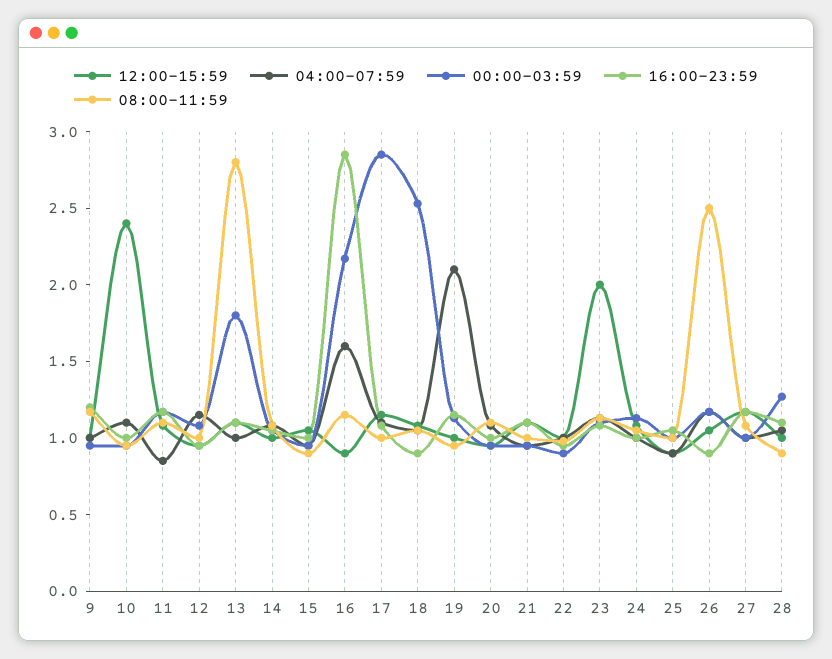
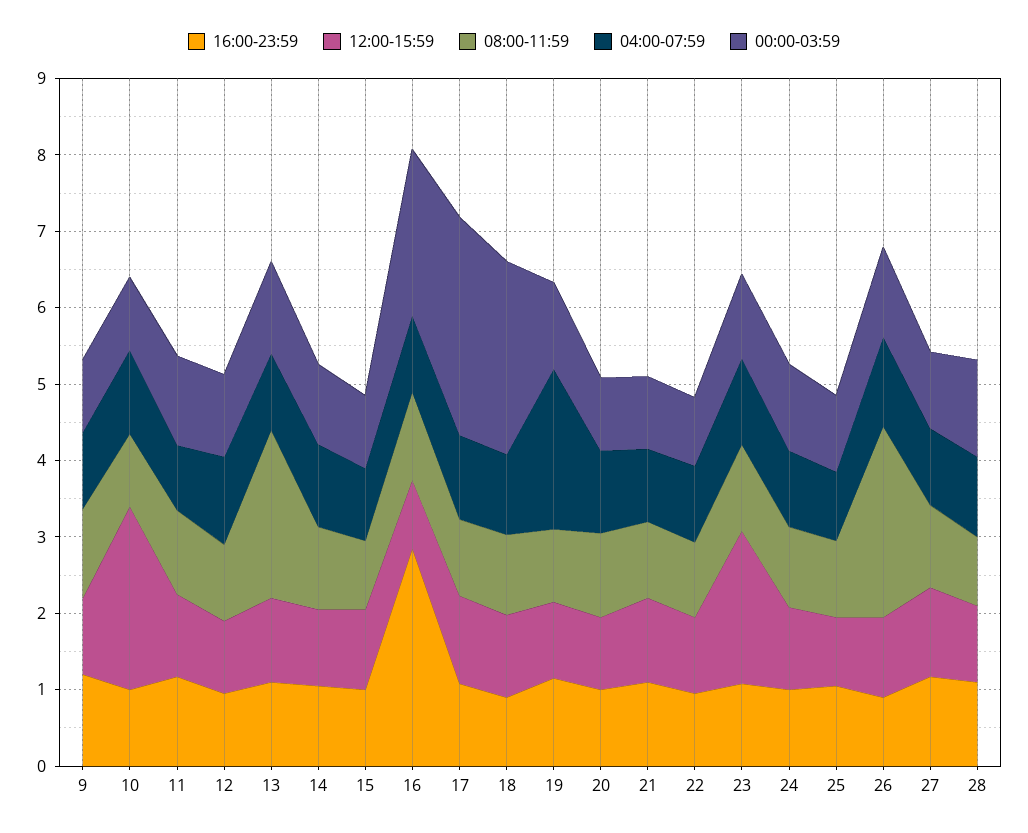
  {
    "12:00-15:59": {
      "9": 1,
      "10": 2.4,
      "11": 1.1,
      "12": 1,
      "13": 1.1,
      "14": 1,
      "15": 1.1,
      "16": 0.9,
      "17": 1.2,
      "18": 1.1,
      "19": 1,
      "20": 1,
      "21": 1.1,
      "22": 1,
      "23": 2,
      "24": 1.1,
      "25": 0.9,
      "26": 1.1,
      "27": 1.2,
      "28": 1
    },
    "04:00-07:59": {
      "9": 1,
      "10": 1.1,
      "11": 0.9,
      "12": 1.2,
      "13": 1,
      "14": 1.1,
      "15": 1,
-     "16": 1.6,
+     "16": 1,
      "17": 1.1,
      "18": 1.1,
      "19": 2.1,
      "20": 1.1,
      "21": 1,
      "22": 1,
      "23": 1.1,
      "24": 1,
      "25": 0.9,
      "26": 1.2,
      "27": 1,
      "28": 1.1
    },
    "00:00-03:59": {
      "9": 1,
      "10": 1,
      "11": 1.2,
      "12": 1.1,
-     "13": 1.8,
+     "13": 1.2,
      "14": 1.1,
      "15": 1,
      "16": 2.2,
      "17": 2.9,
      "18": 2.5,
      "19": 1.1,
      "20": 1,
      "21": 1,
      "22": 0.9,
      "23": 1.1,
      "24": 1.1,
      "25": 1,
      "26": 1.2,
      "27": 1,
      "28": 1.3
    },
    "16:00-23:59": {
      "9": 1.2,
      "10": 1,
      "11": 1.2,
      "12": 1,
      "13": 1.1,
      "14": 1.1,
      "15": 1,
      "16": 2.9,
      "17": 1.1,
      "18": 0.9,
      "19": 1.2,
      "20": 1,
      "21": 1.1,
      "22": 1,
      "23": 1.1,
      "24": 1,
      "25": 1.1,
      "26": 0.9,
      "27": 1.2,
      "28": 1.1
    },
    "08:00-11:59": {
      "9": 1.2,
      "10": 1,
      "11": 1.1,
      "12": 1,
-     "13": 2.8,
+     "13": 2.2,
      "14": 1.1,
      "15": 0.9,
      "16": 1.2,
      "17": 1,
      "18": 1.1,
      "19": 1,
      "20": 1.1,
      "21": 1,
      "22": 1,
      "23": 1.1,
      "24": 1.1,
      "25": 1,
      "26": 2.5,
      "27": 1.1,
      "28": 0.9
    }
  }

